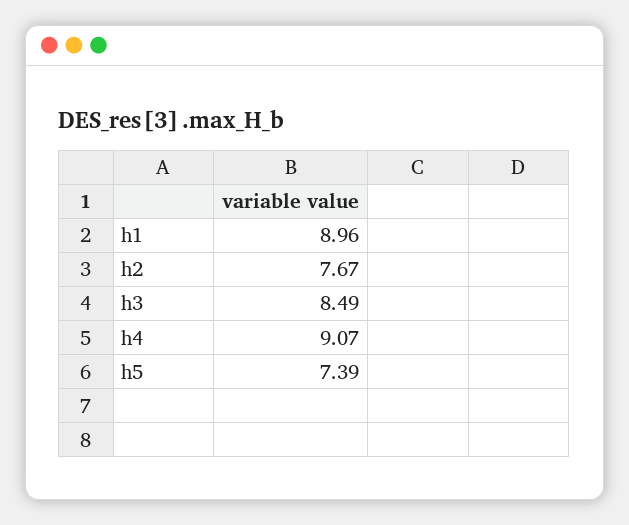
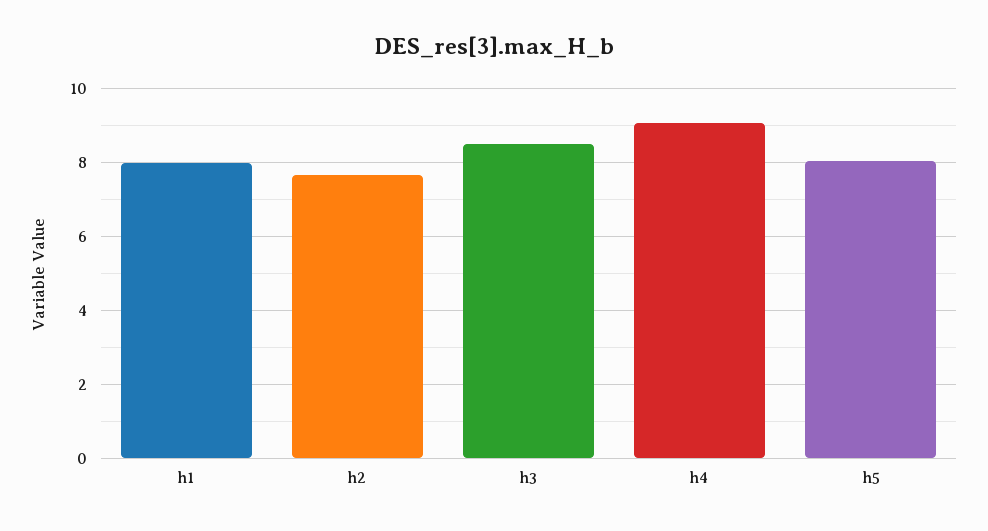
  {
-   "h1": 8.96,
+   "h1": 8,
    "h2": 7.67,
    "h3": 8.49,
    "h4": 9.07,
-   "h5": 7.39
+   "h5": 8
  }

